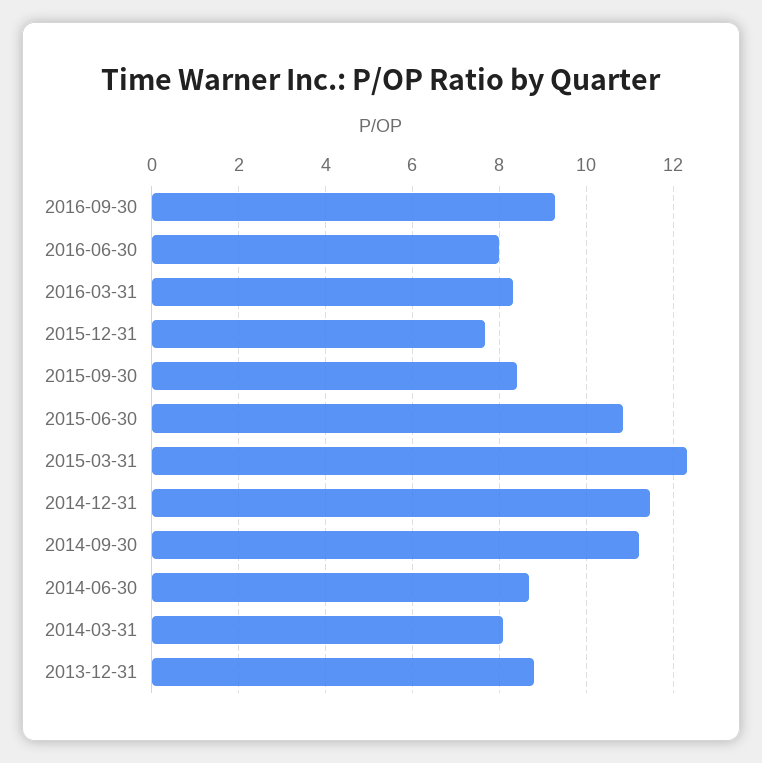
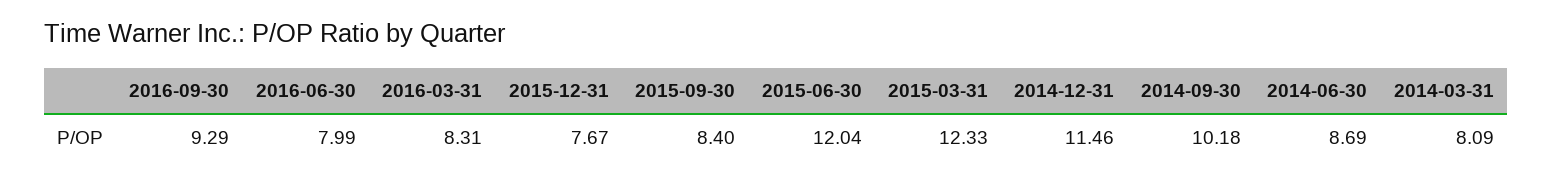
  {
    "2016-09-30": 9.29,
    "2016-06-30": 7.99,
    "2016-03-31": 8.31,
    "2015-12-31": 7.67,
    "2015-09-30": 8.4,
-   "2015-06-30": 10.8,
+   "2015-06-30": 12.04,
    "2015-03-31": 12.33,
    "2014-12-31": 11.46,
-   "2014-09-30": 11.2,
+   "2014-09-30": 10.18,
    "2014-06-30": 8.69,
-   "2014-03-31": 8.09,
+   "2014-03-31": 8.09
-   "2013-12-31": 8.8
  }

